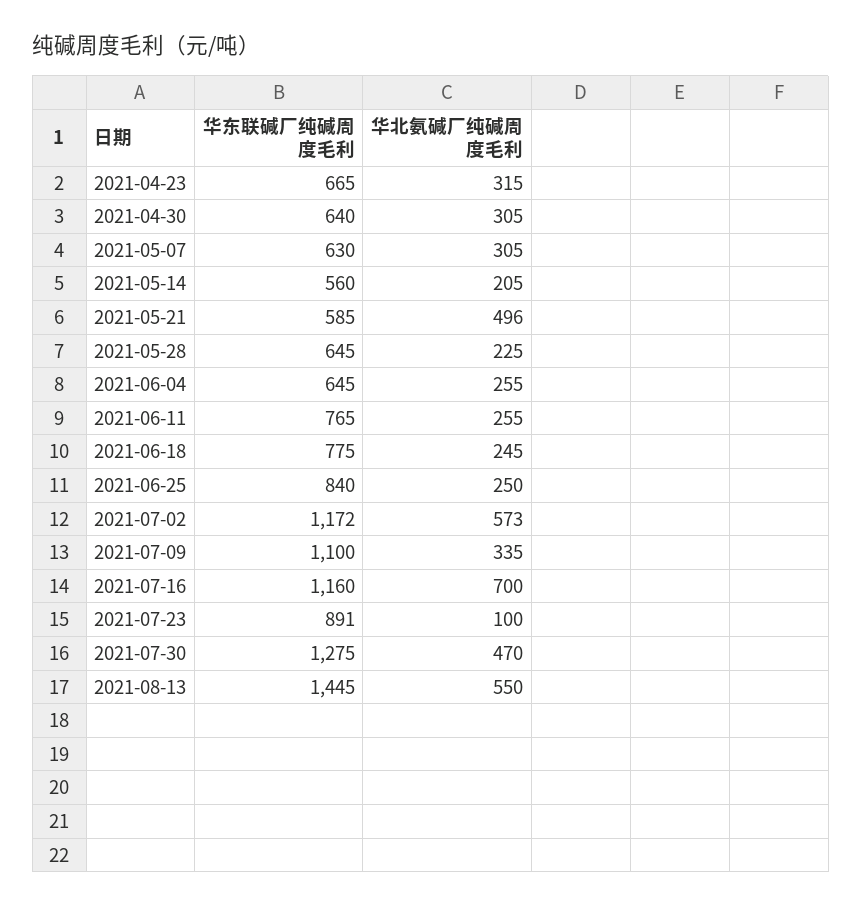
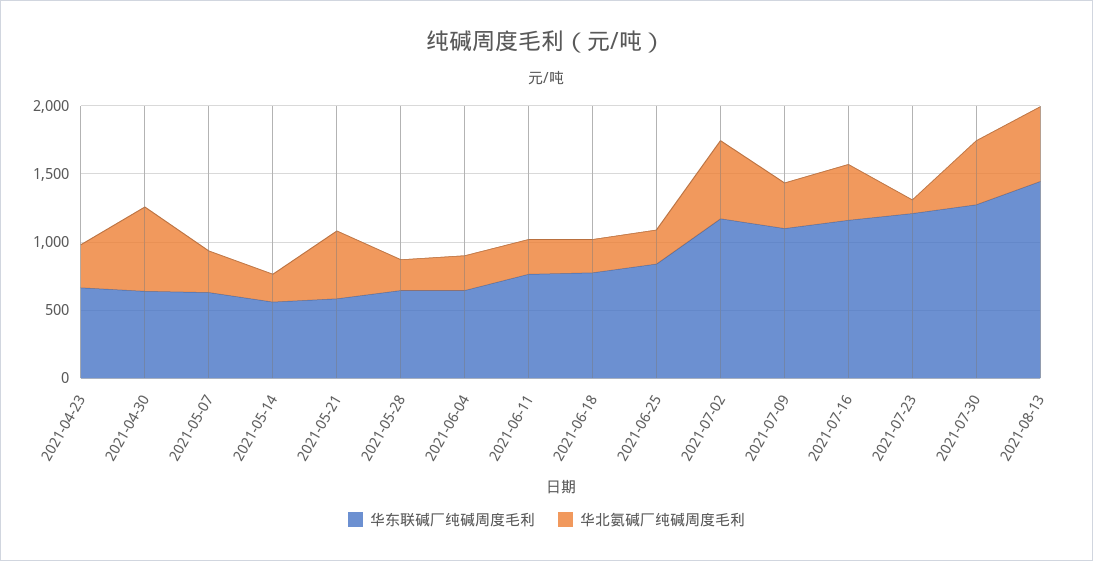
  {
    "华东联碱厂纯碱周度毛利": {
      "2021-04-23": 665,
      "2021-04-30": 640,
      "2021-05-07": 630,
      "2021-05-14": 560,
      "2021-05-21": 585,
      "2021-05-28": 645,
      "2021-06-04": 645,
      "2021-06-11": 765,
      "2021-06-18": 775,
      "2021-06-25": 840,
      "2021-07-02": 1172,
      "2021-07-09": 1100,
      "2021-07-16": 1160,
-     "2021-07-23": 891,
+     "2021-07-23": 1200,
      "2021-07-30": 1275,
      "2021-08-13": 1445
    },
    "华北氨碱厂纯碱周度毛利": {
      "2021-04-23": 315,
-     "2021-04-30": 305,
+     "2021-04-30": 600,
      "2021-05-07": 305,
      "2021-05-14": 205,
      "2021-05-21": 496,
      "2021-05-28": 225,
      "2021-06-04": 255,
      "2021-06-11": 255,
      "2021-06-18": 245,
      "2021-06-25": 250,
      "2021-07-02": 573,
      "2021-07-09": 335,
-     "2021-07-16": 700,
+     "2021-07-16": 400,
      "2021-07-23": 100,
      "2021-07-30": 470,
      "2021-08-13": 550
    }
  }

